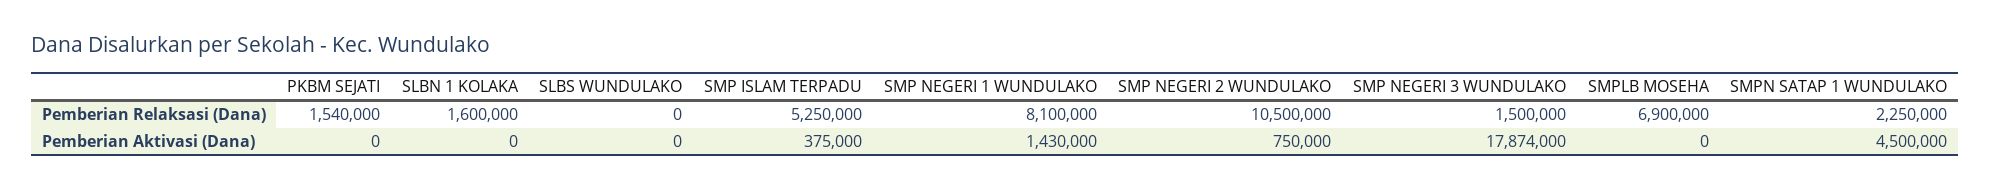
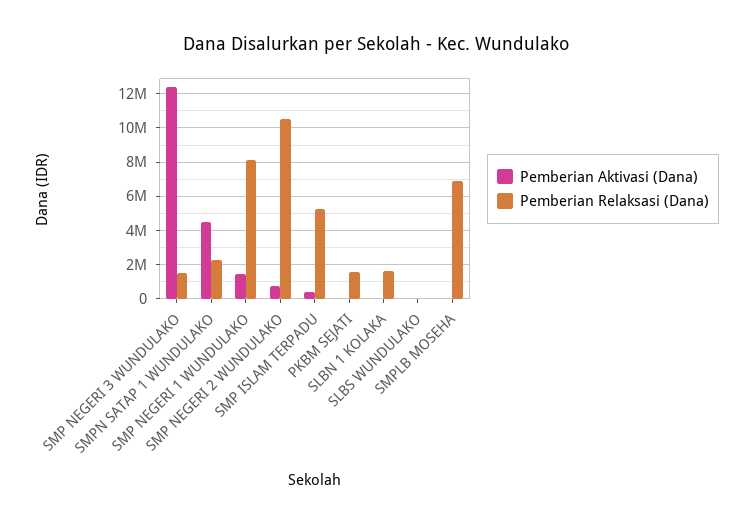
  {
    "Pemberian Relaksasi (Dana)": {
      "PKBM SEJATI": 1540000,
      "SLBN 1 KOLAKA": 1600000,
      "SLBS WUNDULAKO": 0,
      "SMP ISLAM TERPADU": 5250000,
      "SMP NEGERI 1 WUNDULAKO": 8100000,
      "SMP NEGERI 2 WUNDULAKO": 10500000,
      "SMP NEGERI 3 WUNDULAKO": 1500000,
      "SMPLB MOSEHA": 6900000,
      "SMPN SATAP 1 WUNDULAKO": 2250000
    },
    "Pemberian Aktivasi (Dana)": {
      "PKBM SEJATI": 0,
      "SLBN 1 KOLAKA": 0,
      "SLBS WUNDULAKO": 0,
      "SMP ISLAM TERPADU": 375000,
      "SMP NEGERI 1 WUNDULAKO": 1430000,
      "SMP NEGERI 2 WUNDULAKO": 750000,
-     "SMP NEGERI 3 WUNDULAKO": 17874000,
+     "SMP NEGERI 3 WUNDULAKO": 12500000,
      "SMPLB MOSEHA": 0,
      "SMPN SATAP 1 WUNDULAKO": 4500000
    }
  }

